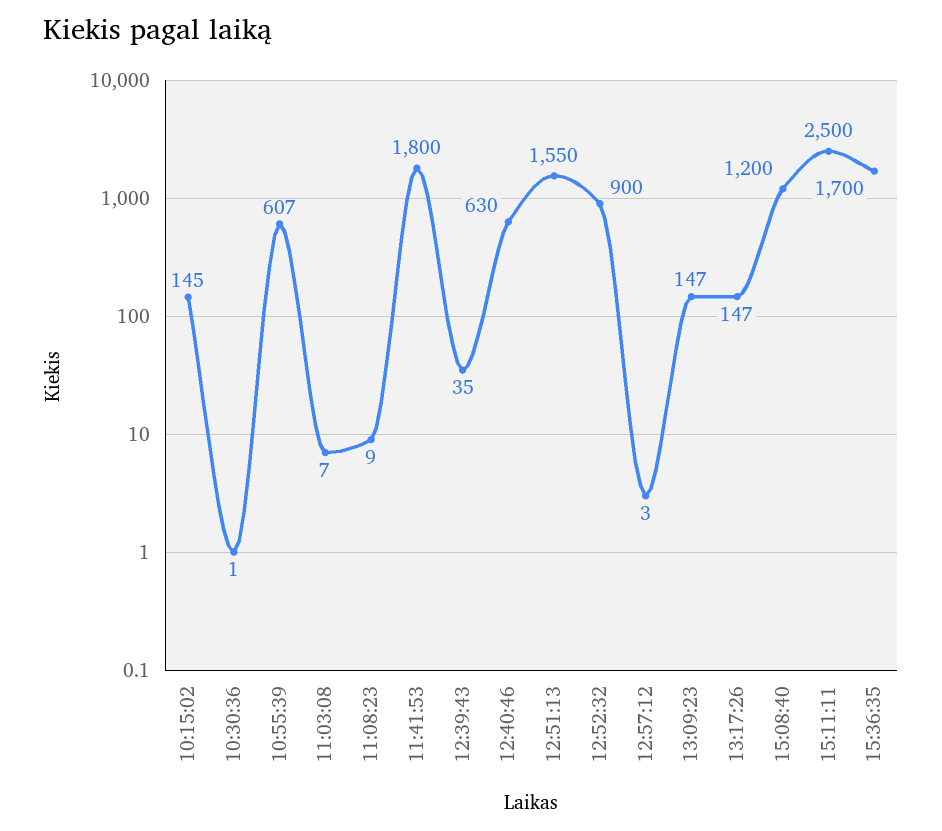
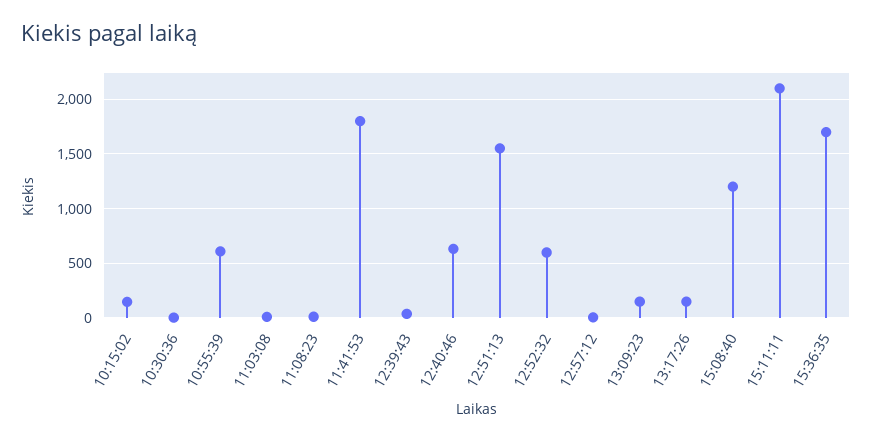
  {
    "10:15:02": 145,
    "10:30:36": 1,
    "10:55:39": 607,
    "11:03:08": 7,
    "11:08:23": 9,
    "11:41:53": 1800,
    "12:39:43": 35,
    "12:40:46": 630,
    "12:51:13": 1550,
-   "12:52:32": 900,
+   "12:52:32": 600,
    "12:57:12": 3,
    "13:09:23": 147,
    "13:17:26": 147,
    "15:08:40": 1200,
-   "15:11:11": 2500,
+   "15:11:11": 2100,
    "15:36:35": 1700
  }

